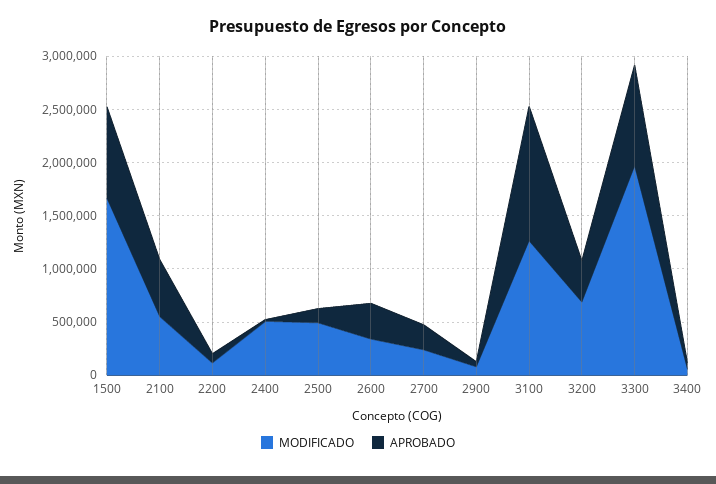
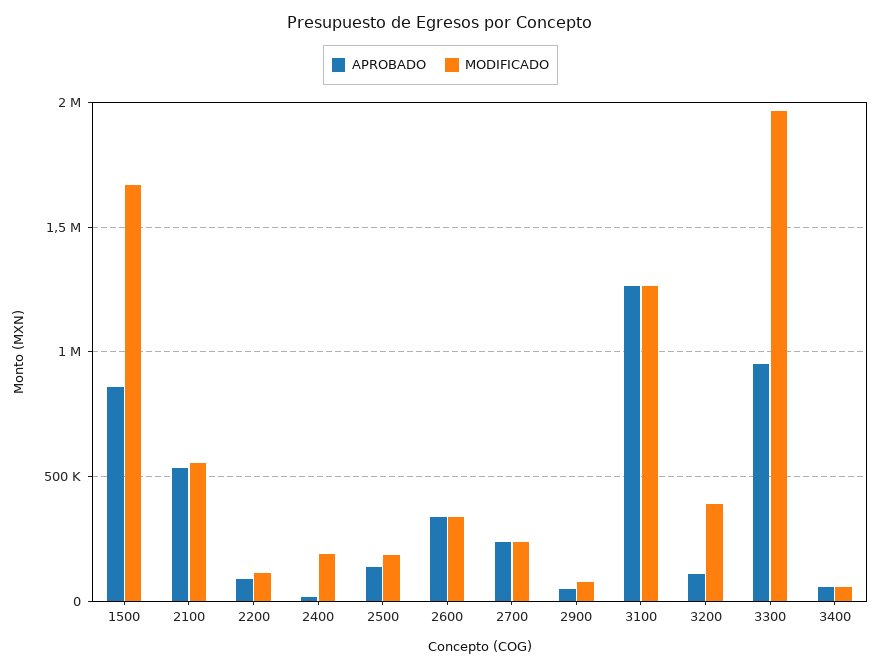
  {
    "MODIFICADO": {
      "1500": 1650000,
      "2100": 550000,
      "2200": 100000,
-     "2400": 500000,
+     "2400": 200000,
-     "2500": 500000,
+     "2500": 200000,
      "2600": 350000,
      "2700": 250000,
      "2900": 100000,
      "3100": 1250000,
-     "3200": 700000,
+     "3200": 400000,
      "3300": 1950000,
      "3400": 50000
    },
    "APROBADO": {
      "1500": 850000,
      "2100": 550000,
      "2200": 100000,
      "2400": 0,
      "2500": 150000,
      "2600": 350000,
      "2700": 250000,
      "2900": 50000,
      "3100": 1250000,
-     "3200": 400000,
+     "3200": 100000,
      "3300": 950000,
      "3400": 50000
    }
  }

